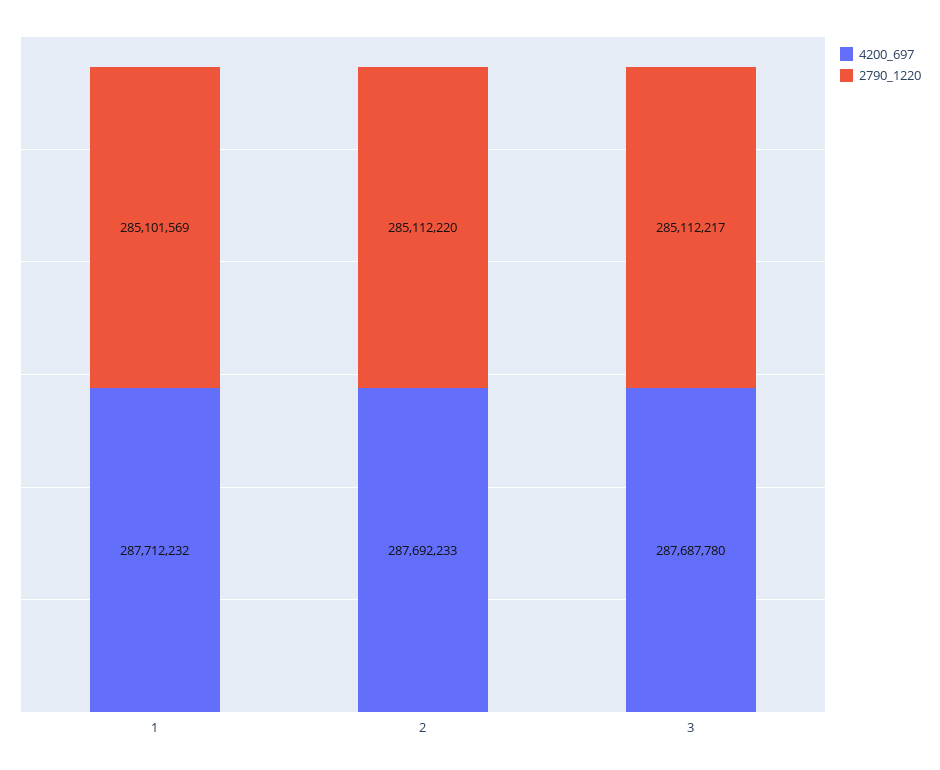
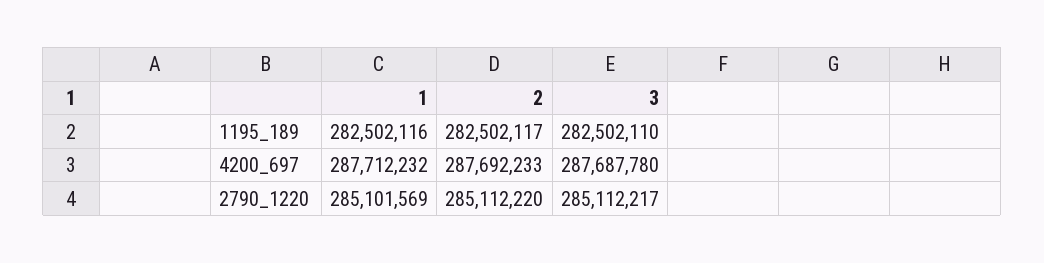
  {
    "4200_697": {
      "1": 287712232,
      "2": 287692233,
      "3": 287687780
    },
    "2790_1220": {
      "1": 285101569,
      "2": 285112220,
      "3": 285112217
-   }
+   },
+   "1195_189": {
+     "1": 282502116,
+     "2": 282502117,
+     "3": 282502110
+   }
  }

